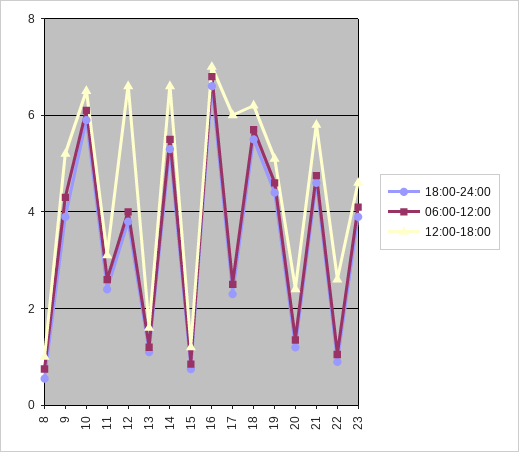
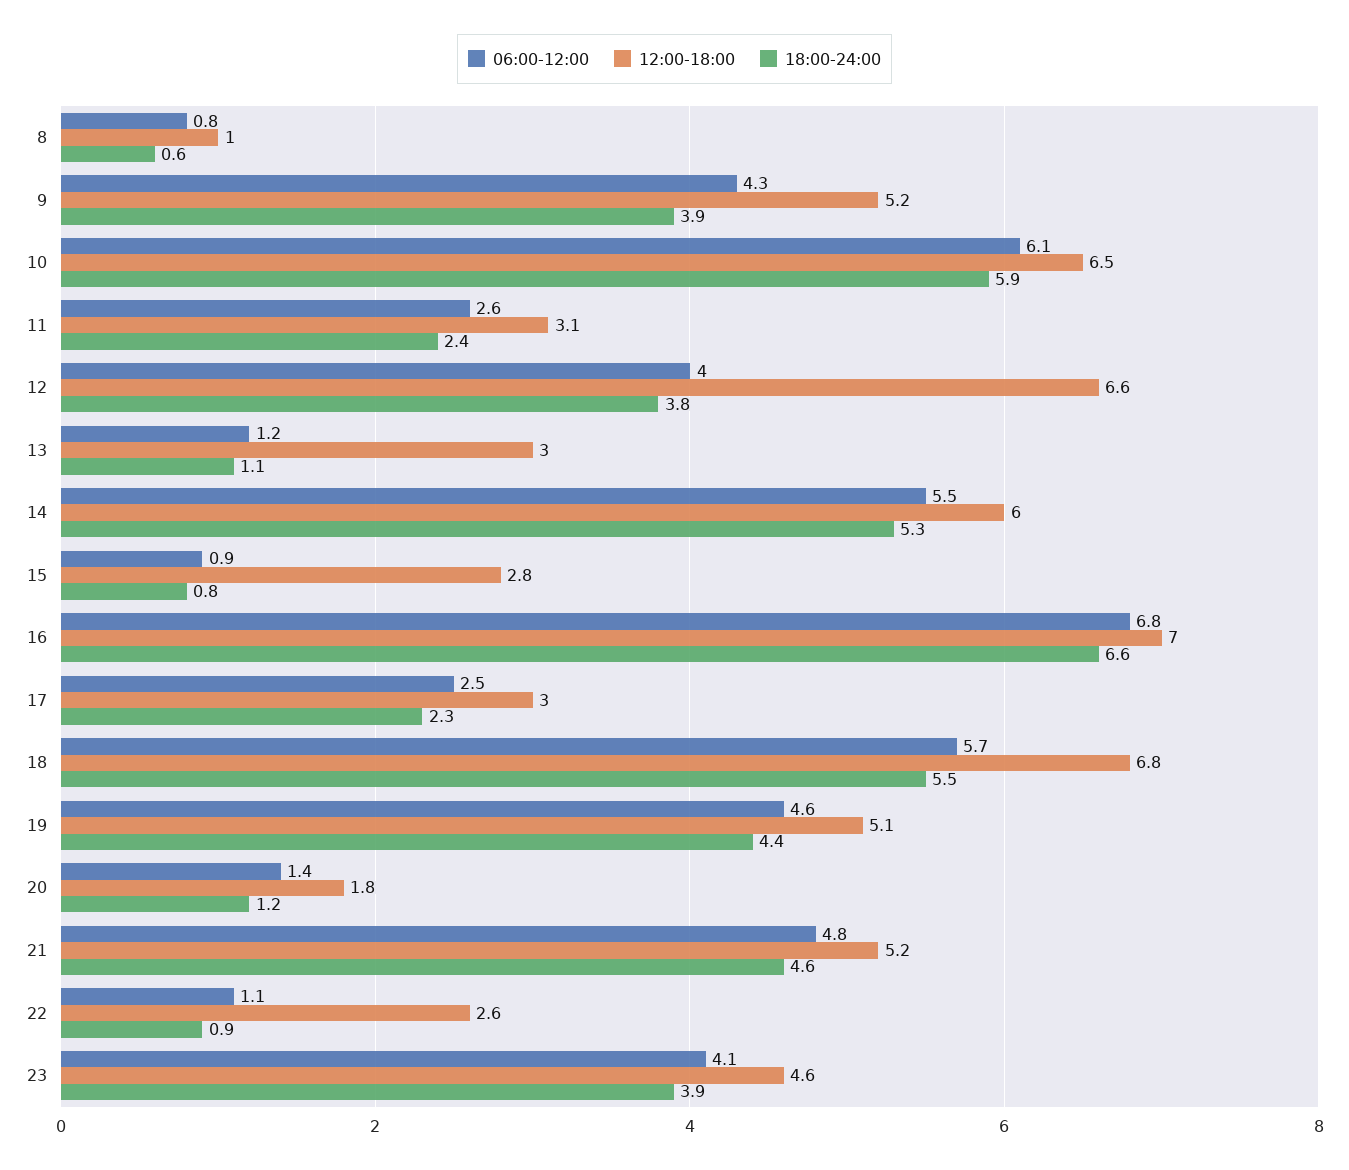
  {
    "18:00-24:00": {
      "8": 0.6,
      "9": 3.9,
      "10": 5.9,
      "11": 2.4,
      "12": 3.8,
      "13": 1.1,
      "14": 5.3,
      "15": 0.8,
      "16": 6.6,
      "17": 2.3,
      "18": 5.5,
      "19": 4.4,
      "20": 1.2,
      "21": 4.6,
      "22": 0.9,
      "23": 3.9
    },
    "06:00-12:00": {
      "8": 0.8,
      "9": 4.3,
      "10": 6.1,
      "11": 2.6,
      "12": 4,
      "13": 1.2,
      "14": 5.5,
      "15": 0.9,
      "16": 6.8,
      "17": 2.5,
      "18": 5.7,
      "19": 4.6,
      "20": 1.4,
      "21": 4.8,
      "22": 1.1,
      "23": 4.1
    },
    "12:00-18:00": {
      "8": 1,
      "9": 5.2,
      "10": 6.5,
      "11": 3.1,
      "12": 6.6,
-     "13": 1.6,
+     "13": 3,
-     "14": 6.6,
+     "14": 6,
-     "15": 1.2,
+     "15": 2.8,
      "16": 7,
-     "17": 6,
+     "17": 3,
-     "18": 6.2,
+     "18": 6.8,
      "19": 5.1,
-     "20": 2.4,
+     "20": 1.8,
-     "21": 5.8,
+     "21": 5.2,
      "22": 2.6,
      "23": 4.6
    }
  }

